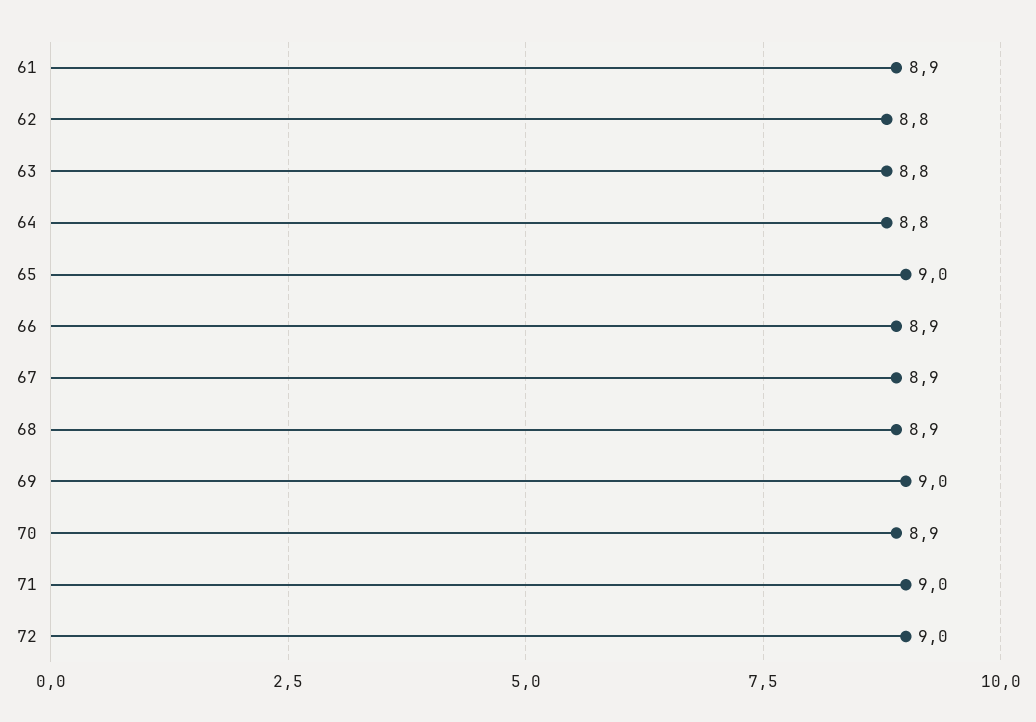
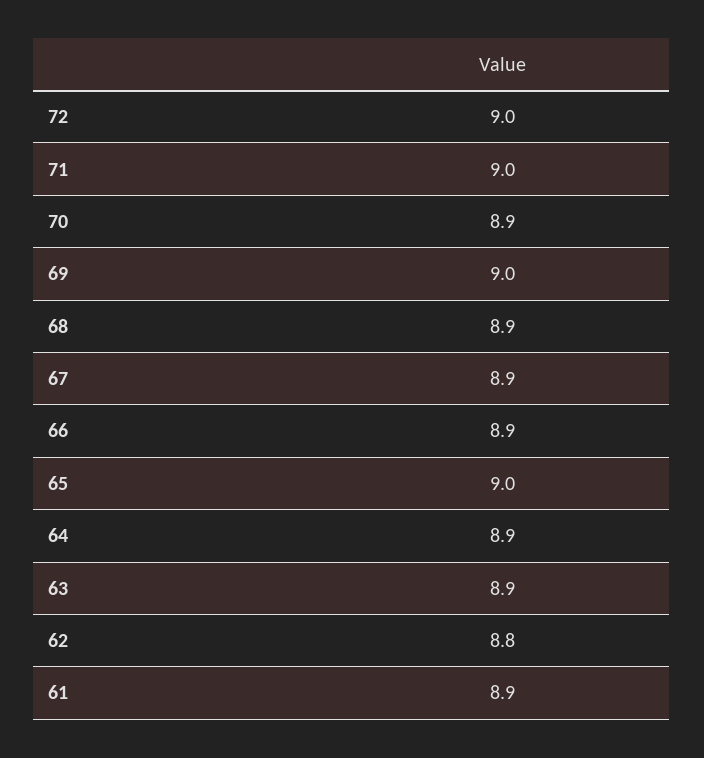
  {
    "61": 8.9,
    "62": 8.8,
-   "63": 8.8,
+   "63": 8.9,
-   "64": 8.8,
+   "64": 8.9,
    "65": 9,
    "66": 8.9,
    "67": 8.9,
    "68": 8.9,
    "69": 9,
    "70": 8.9,
    "71": 9,
    "72": 9
  }

